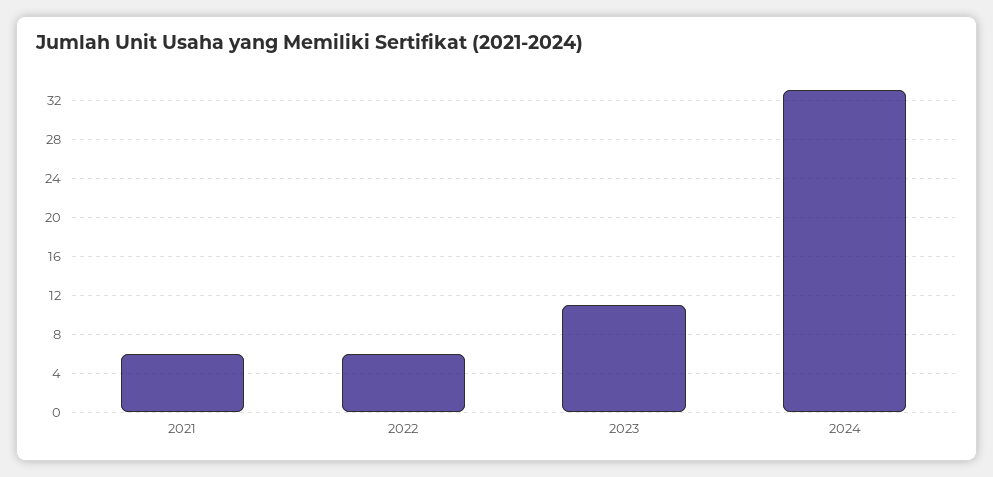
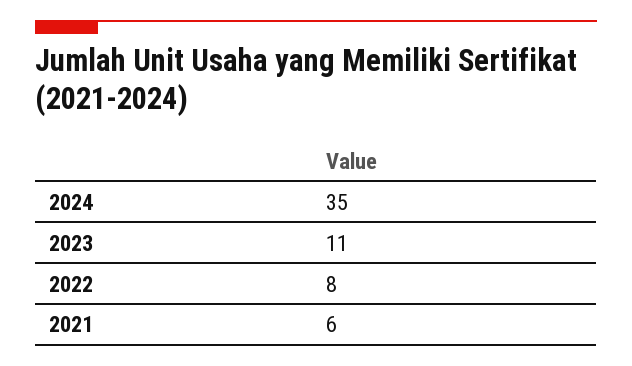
  {
    "2021": 6,
-   "2022": 6,
+   "2022": 8,
    "2023": 11,
-   "2024": 33
+   "2024": 35
  }

